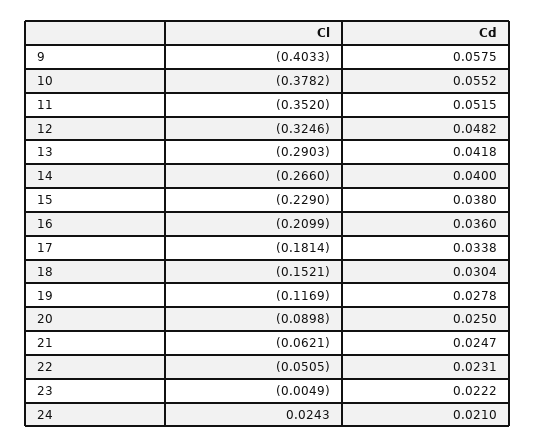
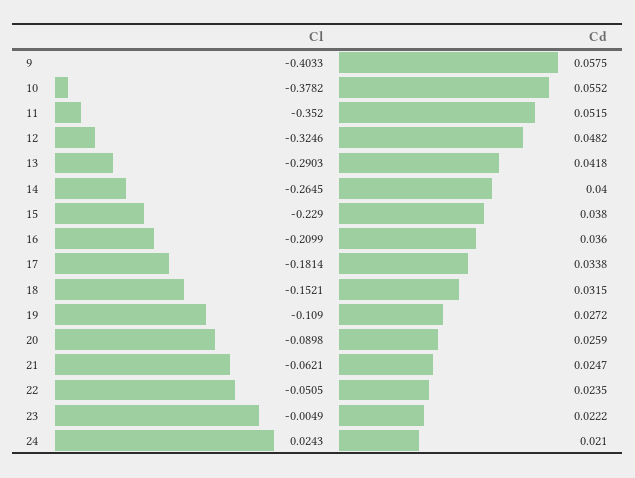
  {
    "Cl": {
      "9": -0.4033,
      "10": -0.3782,
      "11": -0.352,
      "12": -0.3246,
      "13": -0.2903,
-     "14": -0.266,
+     "14": -0.2645,
      "15": -0.229,
      "16": -0.2099,
      "17": -0.1814,
      "18": -0.1521,
-     "19": -0.1169,
+     "19": -0.109,
      "20": -0.0898,
      "21": -0.0621,
      "22": -0.0505,
      "23": -0.0049,
      "24": 0.0243
    },
    "Cd": {
      "9": 0.0575,
      "10": 0.0552,
      "11": 0.0515,
      "12": 0.0482,
      "13": 0.0418,
      "14": 0.04,
      "15": 0.038,
      "16": 0.036,
      "17": 0.0338,
-     "18": 0.0304,
+     "18": 0.0315,
-     "19": 0.0278,
+     "19": 0.0272,
-     "20": 0.025,
+     "20": 0.0259,
      "21": 0.0247,
-     "22": 0.0231,
+     "22": 0.0235,
      "23": 0.0222,
      "24": 0.021
    }
  }

